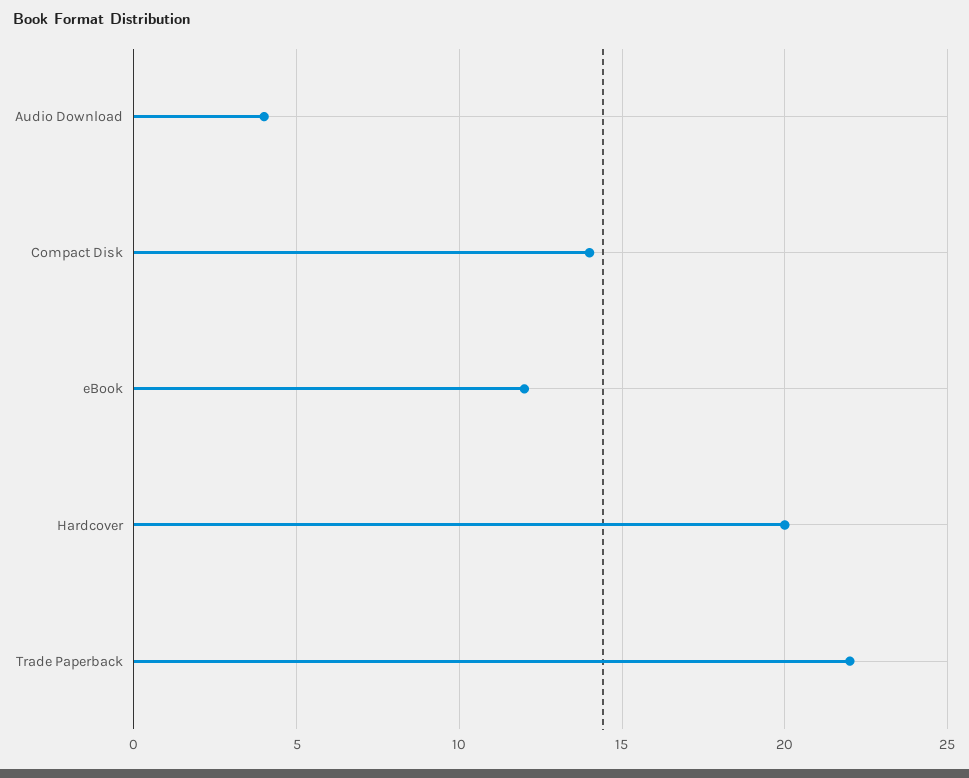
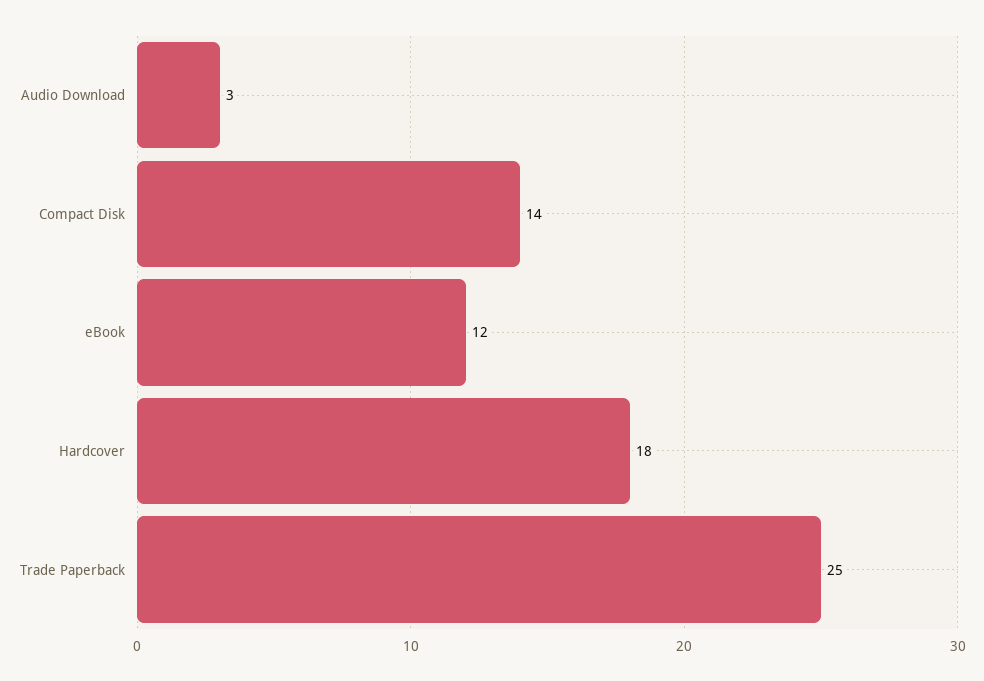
  {
-   "Audio Download": 4,
+   "Audio Download": 3,
    "Compact Disk": 14,
    "eBook": 12,
-   "Hardcover": 20,
+   "Hardcover": 18,
-   "Trade Paperback": 22
+   "Trade Paperback": 25
  }

